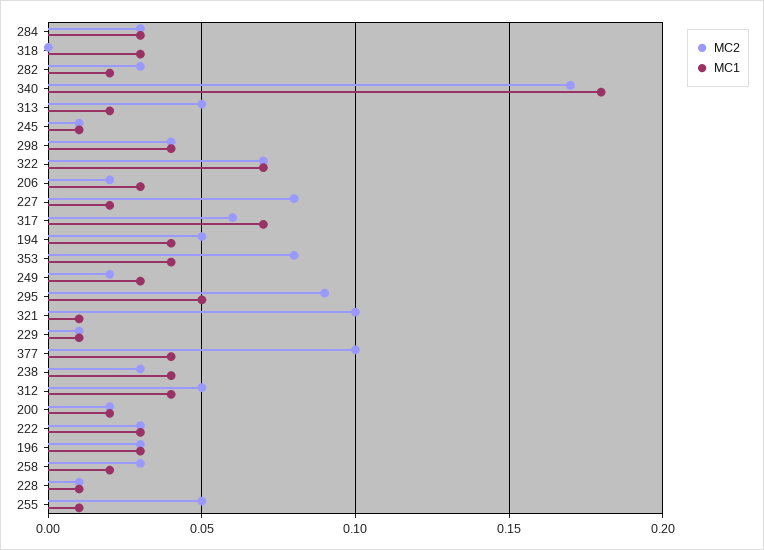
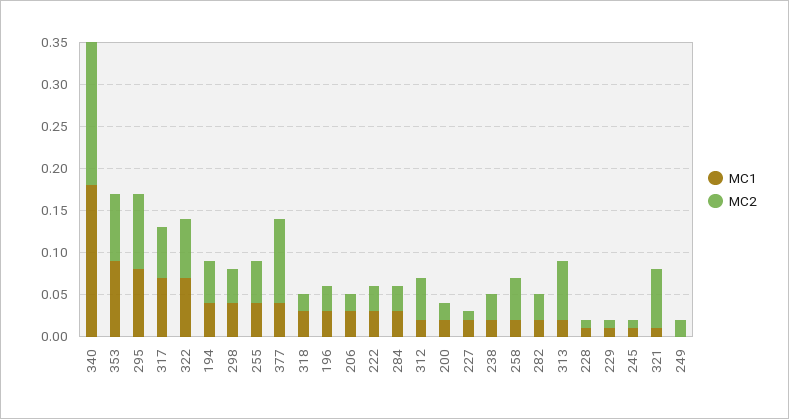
  {
    "MC2": {
      "284": 0.03,
-     "318": 0,
+     "318": 0.02,
      "282": 0.03,
      "340": 0.17,
-     "313": 0.05,
+     "313": 0.07,
      "245": 0.01,
      "298": 0.04,
      "322": 0.07,
      "206": 0.02,
-     "227": 0.08,
+     "227": 0.01,
      "317": 0.06,
      "194": 0.05,
      "353": 0.08,
      "249": 0.02,
      "295": 0.09,
-     "321": 0.1,
+     "321": 0.07,
      "229": 0.01,
      "377": 0.1,
      "238": 0.03,
      "312": 0.05,
      "200": 0.02,
      "222": 0.03,
      "196": 0.03,
-     "258": 0.03,
+     "258": 0.05,
      "228": 0.01,
      "255": 0.05
    },
    "MC1": {
      "284": 0.03,
      "318": 0.03,
      "282": 0.02,
      "340": 0.18,
      "313": 0.02,
      "245": 0.01,
      "298": 0.04,
      "322": 0.07,
      "206": 0.03,
      "227": 0.02,
      "317": 0.07,
      "194": 0.04,
-     "353": 0.04,
+     "353": 0.09,
-     "249": 0.03,
+     "249": 0,
-     "295": 0.05,
+     "295": 0.08,
      "321": 0.01,
      "229": 0.01,
      "377": 0.04,
-     "238": 0.04,
+     "238": 0.02,
-     "312": 0.04,
+     "312": 0.02,
      "200": 0.02,
      "222": 0.03,
      "196": 0.03,
      "258": 0.02,
      "228": 0.01,
-     "255": 0.01
+     "255": 0.04
    }
  }

